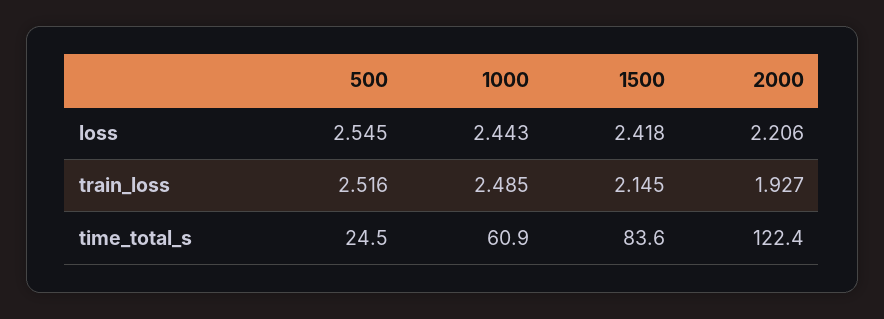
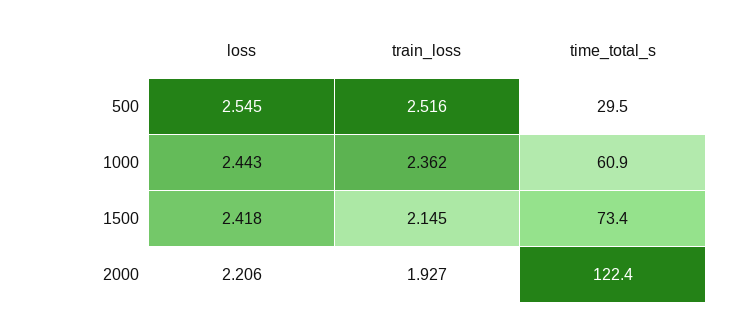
  {
    "500": {
      "loss": 2.545,
      "train_loss": 2.516,
-     "time_total_s": 24.5
+     "time_total_s": 29.5
    },
    "1000": {
      "loss": 2.443,
-     "train_loss": 2.485,
+     "train_loss": 2.362,
      "time_total_s": 60.9
    },
    "1500": {
      "loss": 2.418,
      "train_loss": 2.145,
-     "time_total_s": 83.6
+     "time_total_s": 73.4
    },
    "2000": {
      "loss": 2.206,
      "train_loss": 1.927,
      "time_total_s": 122.4
    }
  }

